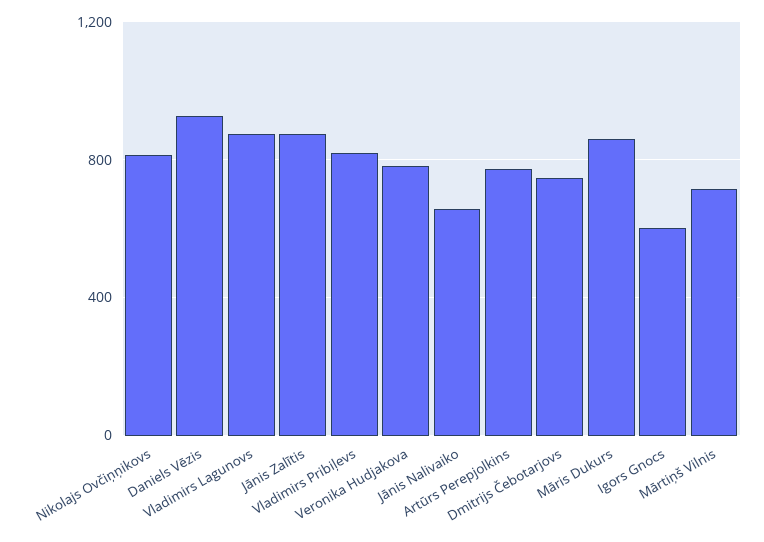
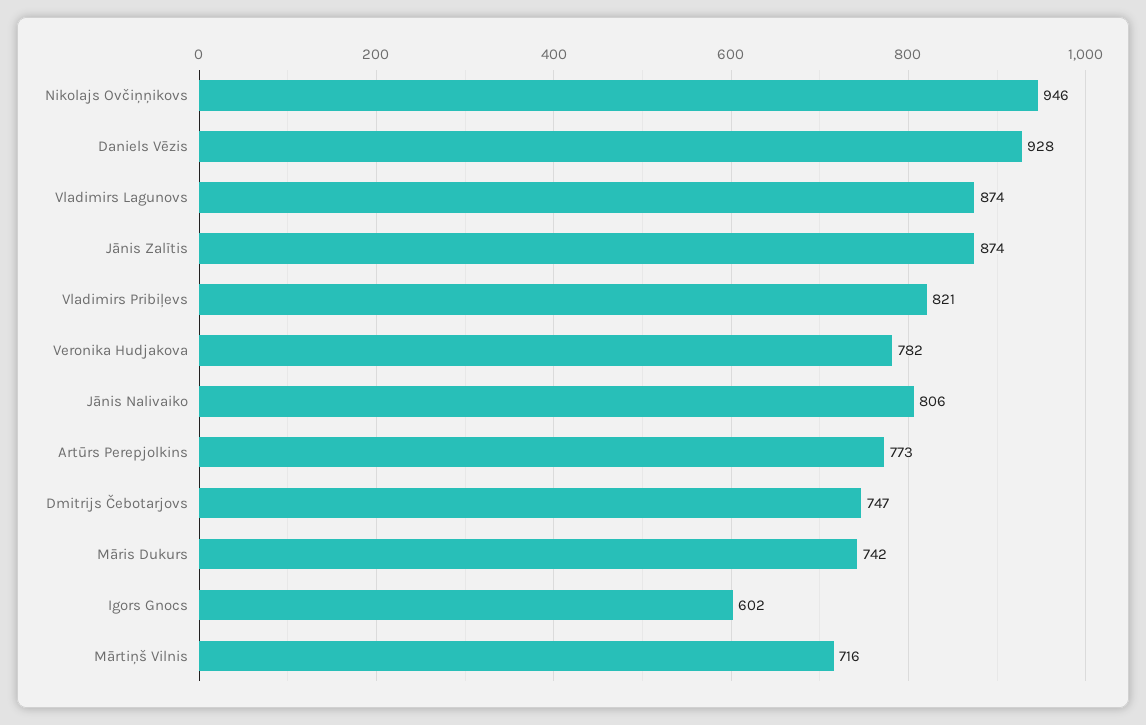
  {
-   "Nikolajs Ovčiņņikovs": 800,
+   "Nikolajs Ovčiņņikovs": 946,
    "Daniels Vēzis": 928,
    "Vladimirs Lagunovs": 874,
    "Jānis Zalītis": 874,
    "Vladimirs Pribiļevs": 821,
    "Veronika Hudjakova": 782,
-   "Jānis Nalivaiko": 650,
+   "Jānis Nalivaiko": 806,
    "Artūrs Perepjolkins": 773,
    "Dmitrijs Čebotarjovs": 747,
-   "Māris Dukurs": 850,
+   "Māris Dukurs": 742,
    "Igors Gnocs": 602,
    "Mārtiņš Vilnis": 716
  }

